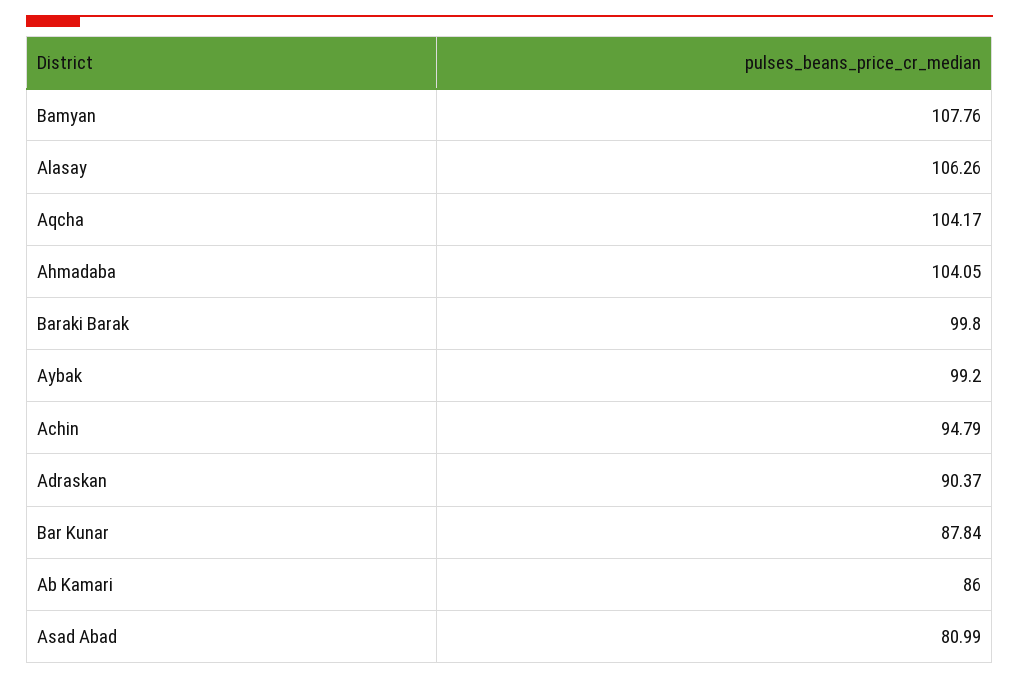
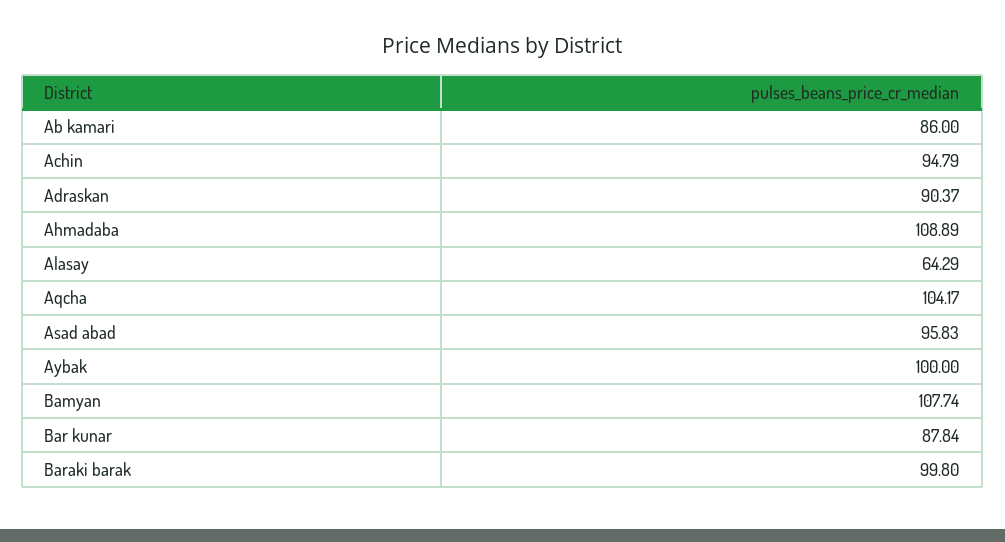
  {
-   "Bamyan": 107.76,
+   "Bamyan": 107.74,
-   "Alasay": 106.26,
+   "Alasay": 64.29,
    "Aqcha": 104.17,
-   "Ahmadaba": 104.05,
+   "Ahmadaba": 108.89,
    "Baraki Barak": 99.8,
-   "Aybak": 99.2,
+   "Aybak": 100,
    "Achin": 94.79,
    "Adraskan": 90.37,
    "Bar Kunar": 87.84,
    "Ab Kamari": 86,
-   "Asad Abad": 80.99
+   "Asad Abad": 95.83
  }

